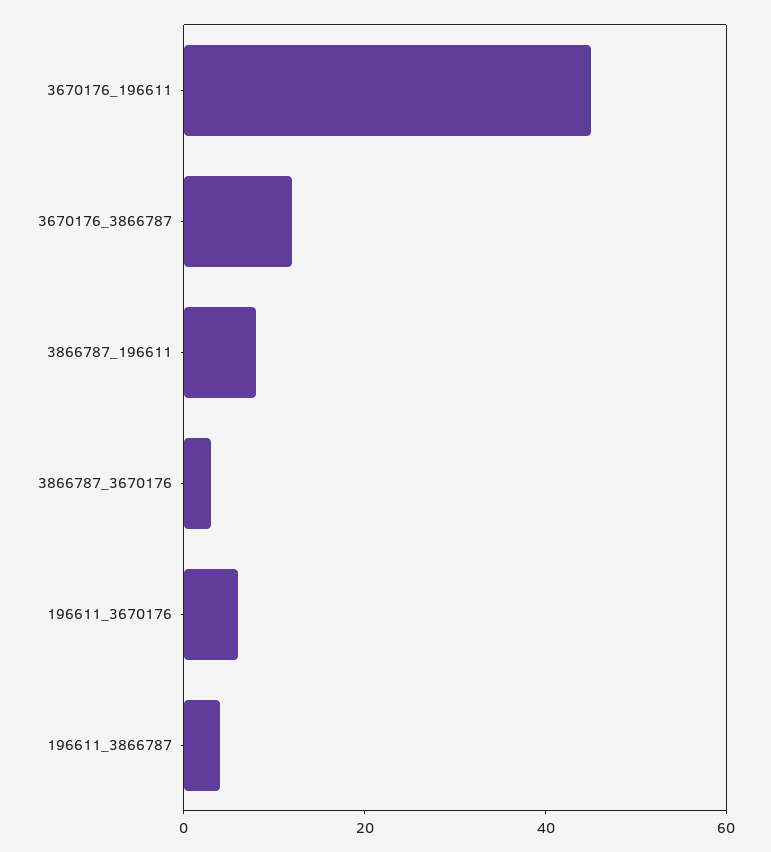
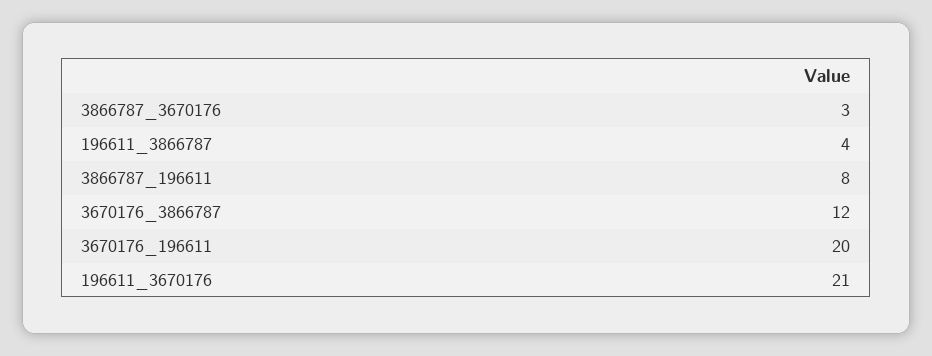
  {
-   "3670176_196611": 45,
+   "3670176_196611": 20,
    "3670176_3866787": 12,
    "3866787_196611": 8,
    "3866787_3670176": 3,
-   "196611_3670176": 5,
+   "196611_3670176": 21,
    "196611_3866787": 4
  }

